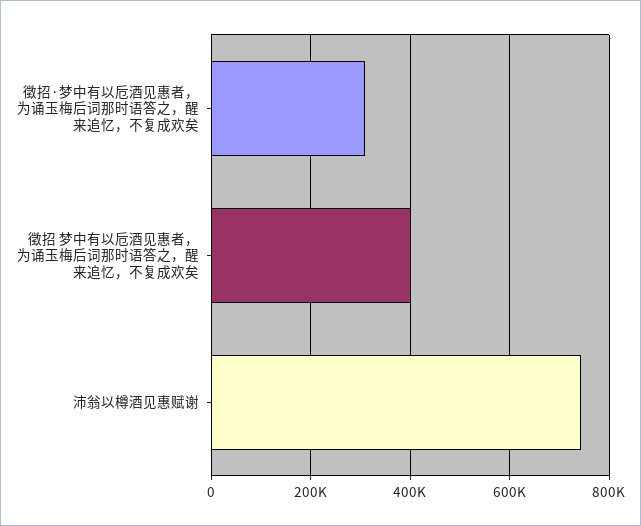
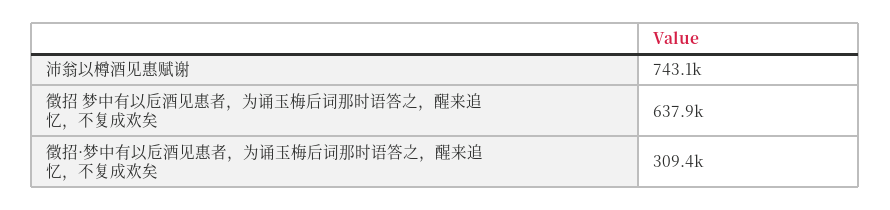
  {
    "徵招·梦中有以卮酒见惠者，为诵玉梅后词那时语答之，醒来追忆，不复成欢矣": 309400,
-   "徵招 梦中有以卮酒见惠者，为诵玉梅后词那时语答之，醒来追忆，不复成欢矣": 400000,
+   "徵招 梦中有以卮酒见惠者，为诵玉梅后词那时语答之，醒来追忆，不复成欢矣": 637900,
    "沛翁以樽酒见惠赋谢": 743100
  }

